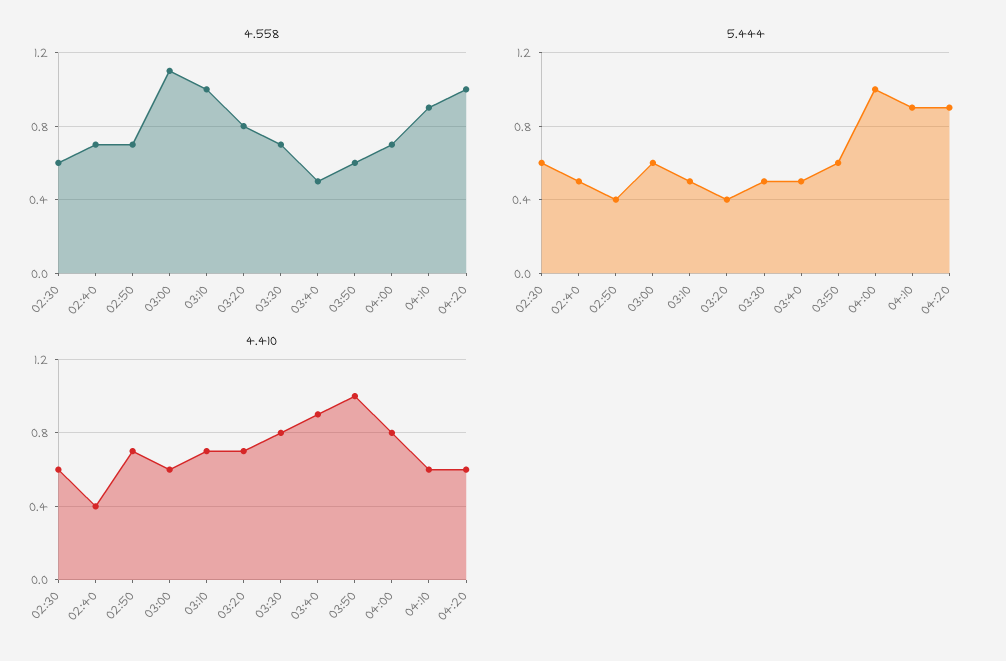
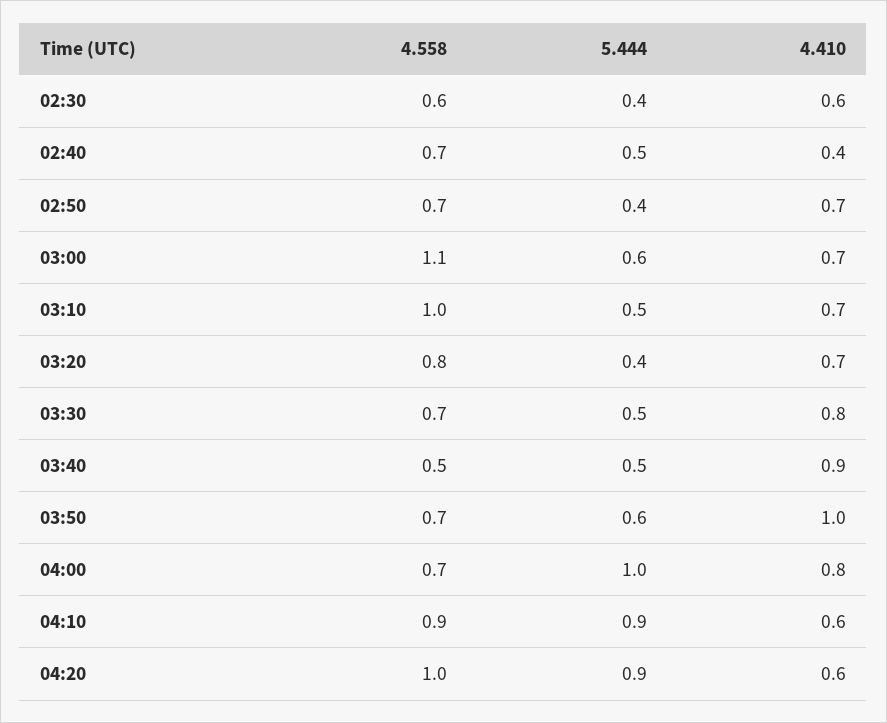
  {
    "4.558": {
      "02:30": 0.6,
      "02:40": 0.7,
      "02:50": 0.7,
      "03:00": 1.1,
      "03:10": 1,
      "03:20": 0.8,
      "03:30": 0.7,
      "03:40": 0.5,
-     "03:50": 0.6,
+     "03:50": 0.7,
      "04:00": 0.7,
      "04:10": 0.9,
      "04:20": 1
    },
    "5.444": {
-     "02:30": 0.6,
+     "02:30": 0.4,
      "02:40": 0.5,
      "02:50": 0.4,
      "03:00": 0.6,
      "03:10": 0.5,
      "03:20": 0.4,
      "03:30": 0.5,
      "03:40": 0.5,
      "03:50": 0.6,
      "04:00": 1,
      "04:10": 0.9,
      "04:20": 0.9
    },
    "4.410": {
      "02:30": 0.6,
      "02:40": 0.4,
      "02:50": 0.7,
-     "03:00": 0.6,
+     "03:00": 0.7,
      "03:10": 0.7,
      "03:20": 0.7,
      "03:30": 0.8,
      "03:40": 0.9,
      "03:50": 1,
      "04:00": 0.8,
      "04:10": 0.6,
      "04:20": 0.6
    }
  }

